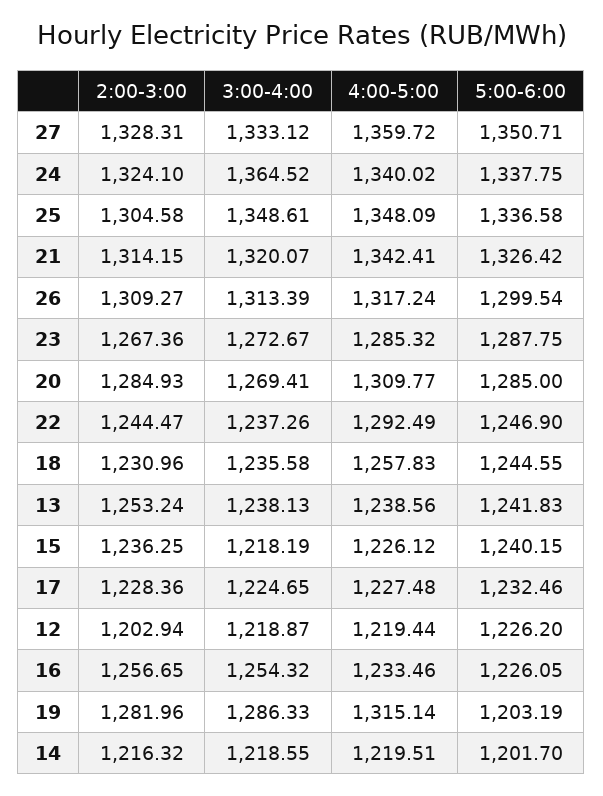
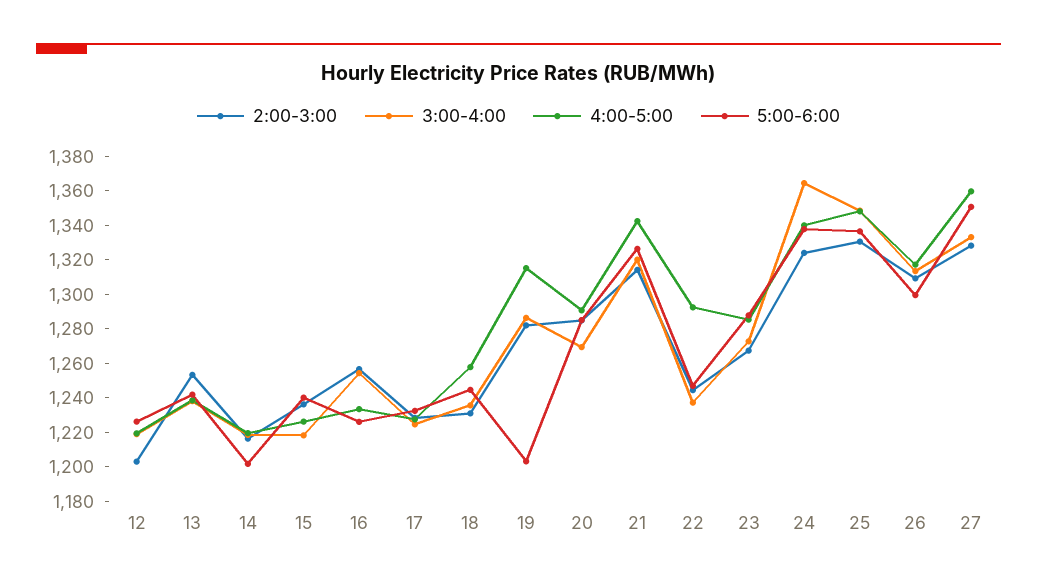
  {
    "2:00-3:00": {
      "27": 1328.31,
      "24": 1324.1,
-     "25": 1304.58,
+     "25": 1330,
      "21": 1314.15,
      "26": 1309.27,
      "23": 1267.36,
      "20": 1284.93,
      "22": 1244.47,
      "18": 1230.96,
      "13": 1253.24,
      "15": 1236.25,
      "17": 1228.36,
      "12": 1202.94,
      "16": 1256.65,
      "19": 1281.96,
      "14": 1216.32
    },
    "3:00-4:00": {
      "27": 1333.12,
      "24": 1364.52,
      "25": 1348.61,
      "21": 1320.07,
      "26": 1313.39,
      "23": 1272.67,
      "20": 1269.41,
      "22": 1237.26,
      "18": 1235.58,
      "13": 1238.13,
      "15": 1218.19,
      "17": 1224.65,
      "12": 1218.87,
      "16": 1254.32,
      "19": 1286.33,
      "14": 1218.55
    },
    "4:00-5:00": {
      "27": 1359.72,
      "24": 1340.02,
      "25": 1348.09,
      "21": 1342.41,
      "26": 1317.24,
      "23": 1285.32,
-     "20": 1309.77,
+     "20": 1290,
      "22": 1292.49,
      "18": 1257.83,
      "13": 1238.56,
      "15": 1226.12,
      "17": 1227.48,
      "12": 1219.44,
      "16": 1233.46,
      "19": 1315.14,
      "14": 1219.51
    },
    "5:00-6:00": {
      "27": 1350.71,
      "24": 1337.75,
      "25": 1336.58,
      "21": 1326.42,
      "26": 1299.54,
      "23": 1287.75,
      "20": 1285,
      "22": 1246.9,
      "18": 1244.55,
      "13": 1241.83,
      "15": 1240.15,
      "17": 1232.46,
      "12": 1226.2,
      "16": 1226.05,
      "19": 1203.19,
      "14": 1201.7
    }
  }

